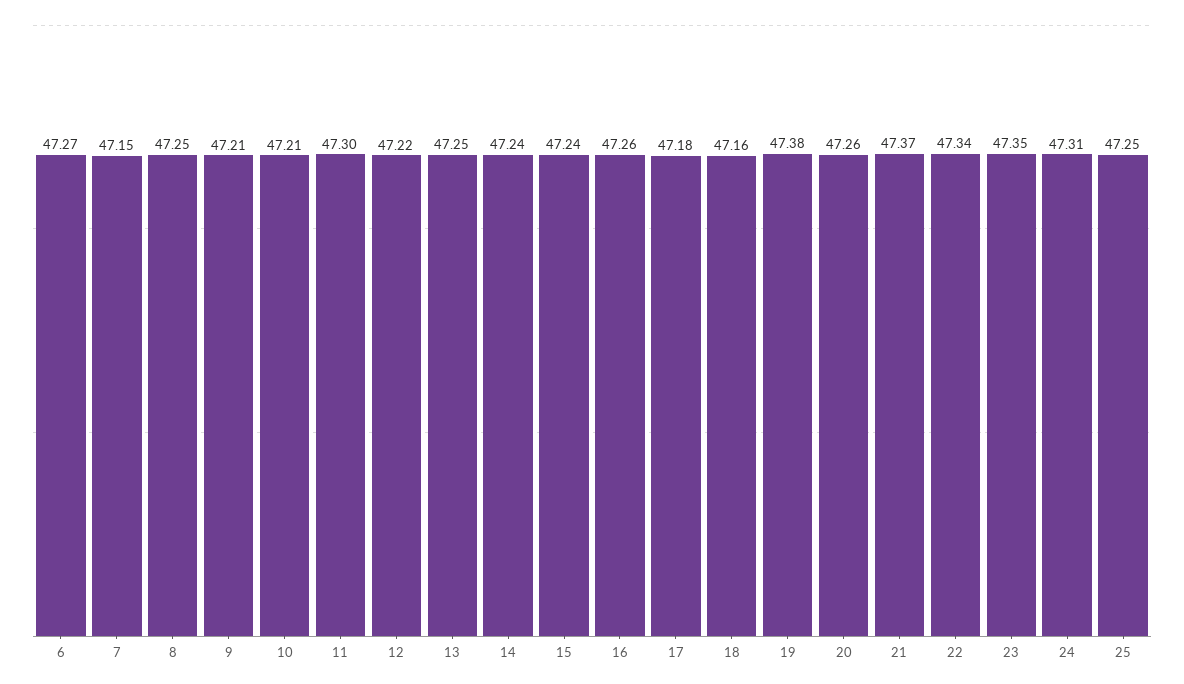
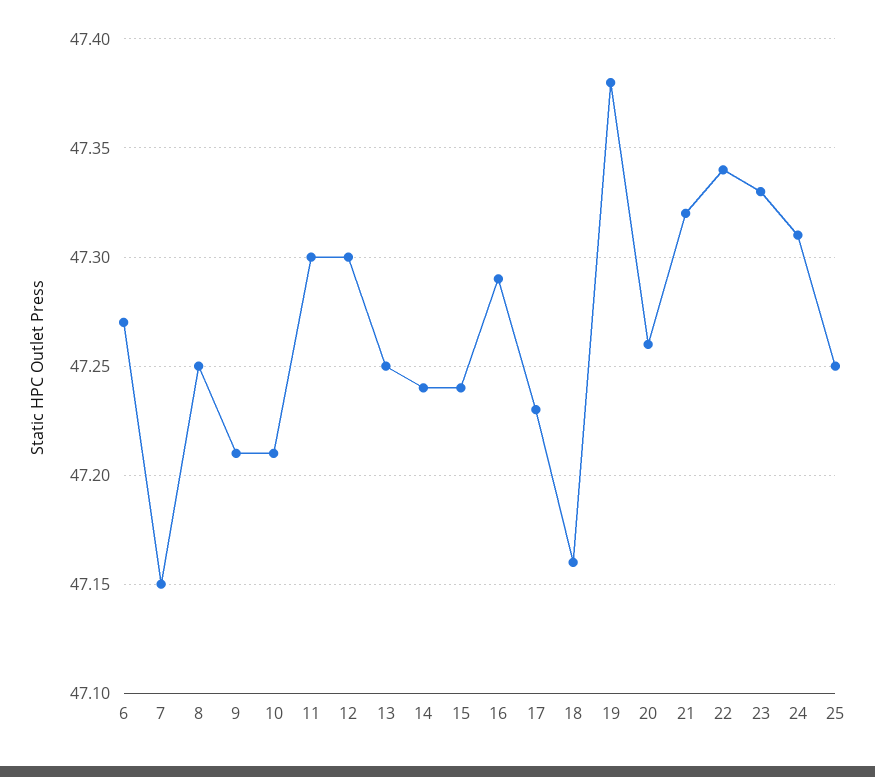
  {
    "6": 47.27,
    "7": 47.15,
    "8": 47.25,
    "9": 47.21,
    "10": 47.21,
    "11": 47.3,
-   "12": 47.22,
+   "12": 47.3,
    "13": 47.25,
    "14": 47.24,
    "15": 47.24,
-   "16": 47.26,
+   "16": 47.29,
-   "17": 47.18,
+   "17": 47.23,
    "18": 47.16,
    "19": 47.38,
    "20": 47.26,
-   "21": 47.37,
+   "21": 47.32,
    "22": 47.34,
-   "23": 47.35,
+   "23": 47.33,
    "24": 47.31,
    "25": 47.25
  }

